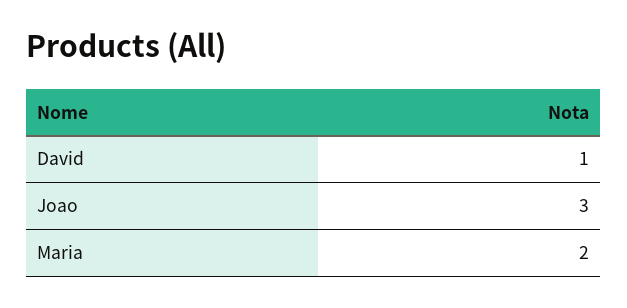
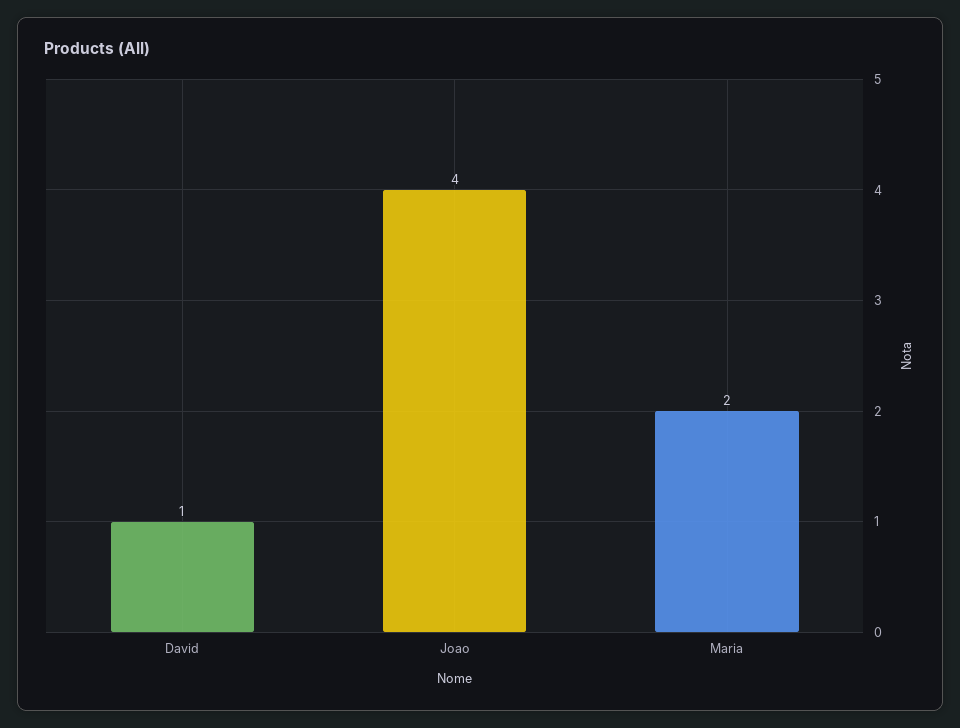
  {
    "David": 1,
-   "Joao": 3,
+   "Joao": 4,
    "Maria": 2
  }

